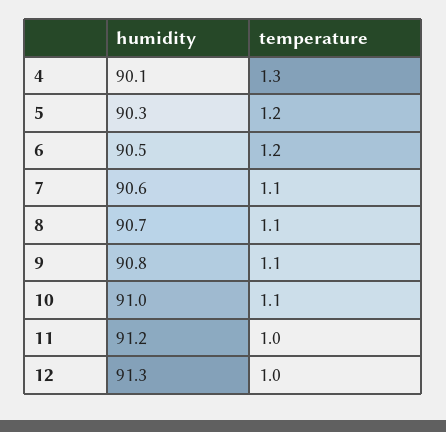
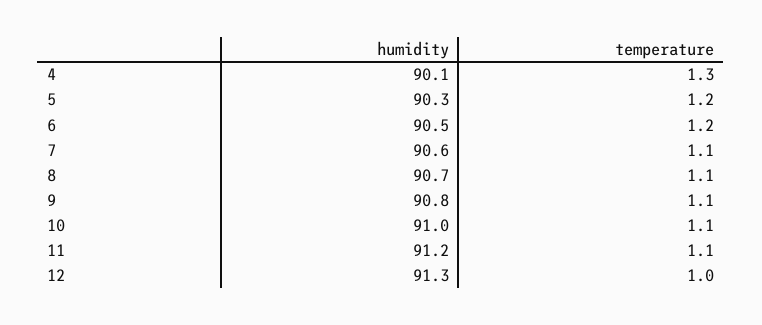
  {
    "humidity": {
      "4": 90.1,
      "5": 90.3,
      "6": 90.5,
      "7": 90.6,
      "8": 90.7,
      "9": 90.8,
      "10": 91,
      "11": 91.2,
      "12": 91.3
    },
    "temperature": {
      "4": 1.3,
      "5": 1.2,
      "6": 1.2,
      "7": 1.1,
      "8": 1.1,
      "9": 1.1,
      "10": 1.1,
-     "11": 1,
+     "11": 1.1,
      "12": 1
    }
  }

